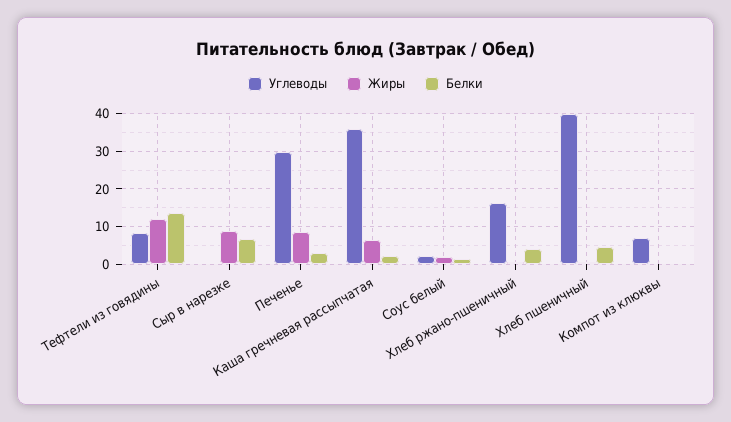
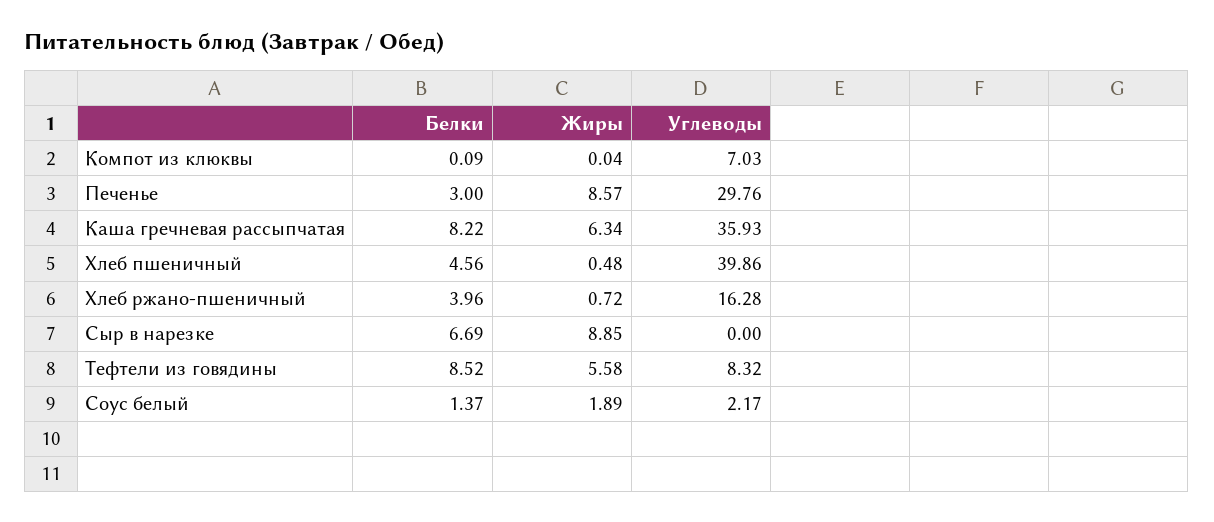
  {
    "Углеводы": {
      "Тефтели из говядины": 8.32,
      "Сыр в нарезке": 0,
      "Печенье": 29.76,
      "Каша гречневая рассыпчатая": 35.93,
      "Соус белый": 2.17,
      "Хлеб ржано-пшеничный": 16.28,
      "Хлеб пшеничный": 39.86,
      "Компот из клюквы": 7.03
    },
    "Жиры": {
-     "Тефтели из говядины": 12,
+     "Тефтели из говядины": 5.58,
      "Сыр в нарезке": 8.85,
      "Печенье": 8.57,
      "Каша гречневая рассыпчатая": 6.34,
      "Соус белый": 1.89,
      "Хлеб ржано-пшеничный": 0.72,
      "Хлеб пшеничный": 0.48,
      "Компот из клюквы": 0.04
    },
    "Белки": {
-     "Тефтели из говядины": 14,
+     "Тефтели из говядины": 8.52,
      "Сыр в нарезке": 6.69,
      "Печенье": 3,
-     "Каша гречневая рассыпчатая": 2,
+     "Каша гречневая рассыпчатая": 8.22,
      "Соус белый": 1.37,
      "Хлеб ржано-пшеничный": 3.96,
      "Хлеб пшеничный": 4.56,
      "Компот из клюквы": 0.09
    }
  }

